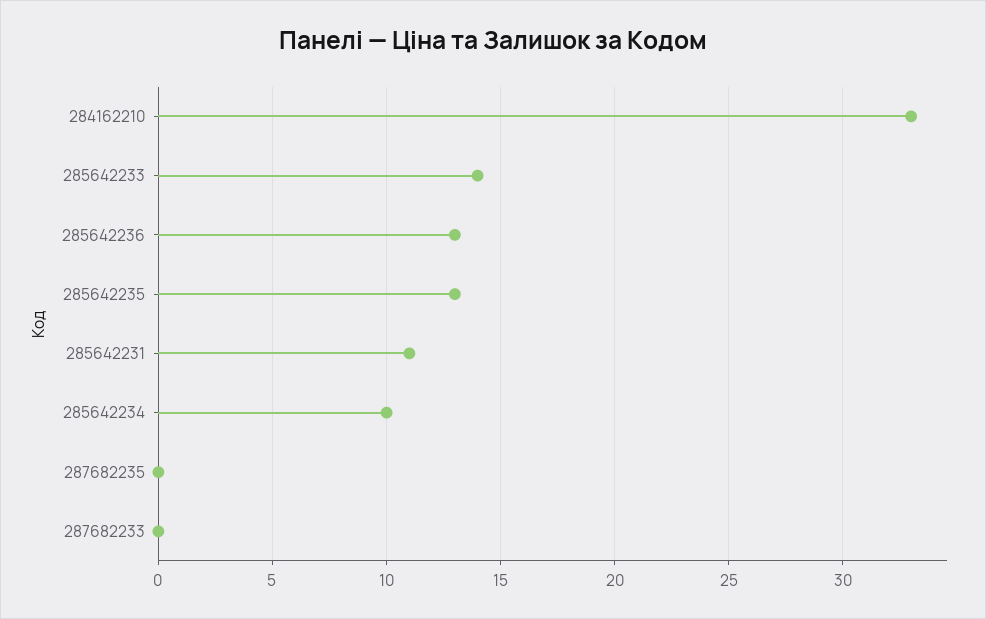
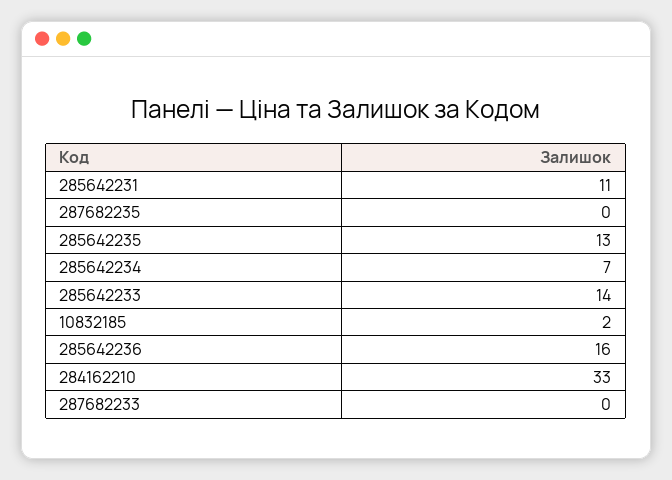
  {
    "284162210": 33,
    "285642233": 14,
-   "285642236": 13,
+   "285642236": 16,
    "285642235": 13,
    "285642231": 11,
-   "285642234": 10,
+   "285642234": 7,
    "287682235": 0,
-   "287682233": 0
+   "287682233": 0,
+   "10832185": 2
  }

